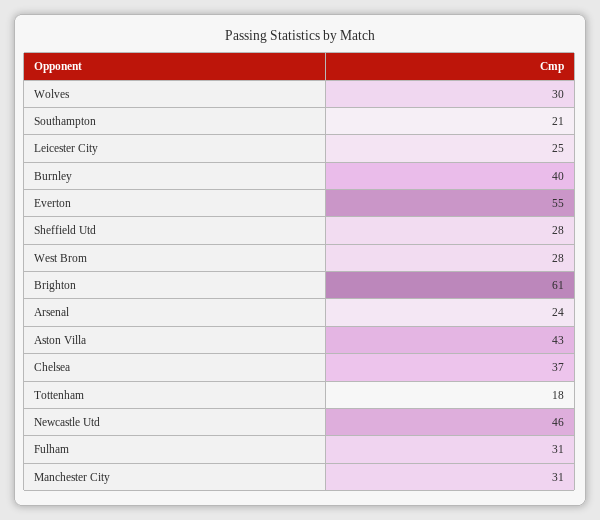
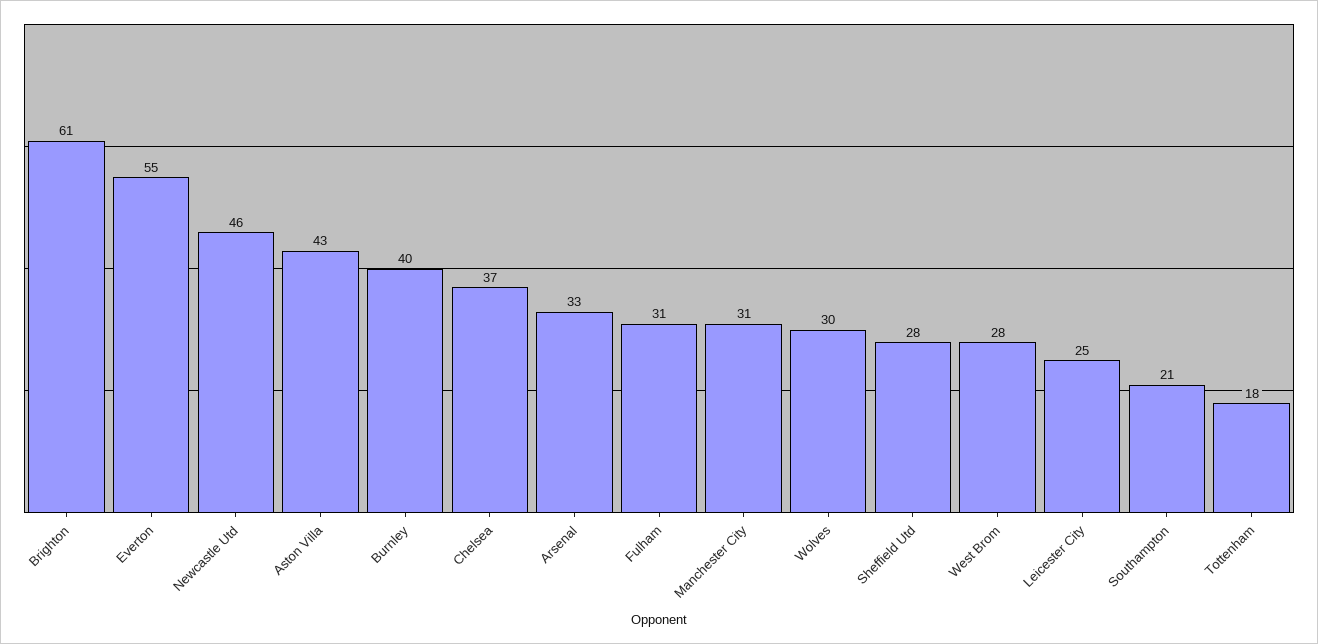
  {
    "Wolves": 30,
    "Southampton": 21,
    "Leicester City": 25,
    "Burnley": 40,
    "Everton": 55,
    "Sheffield Utd": 28,
    "West Brom": 28,
    "Brighton": 61,
-   "Arsenal": 24,
+   "Arsenal": 33,
    "Aston Villa": 43,
    "Chelsea": 37,
    "Tottenham": 18,
    "Newcastle Utd": 46,
    "Fulham": 31,
    "Manchester City": 31
  }

